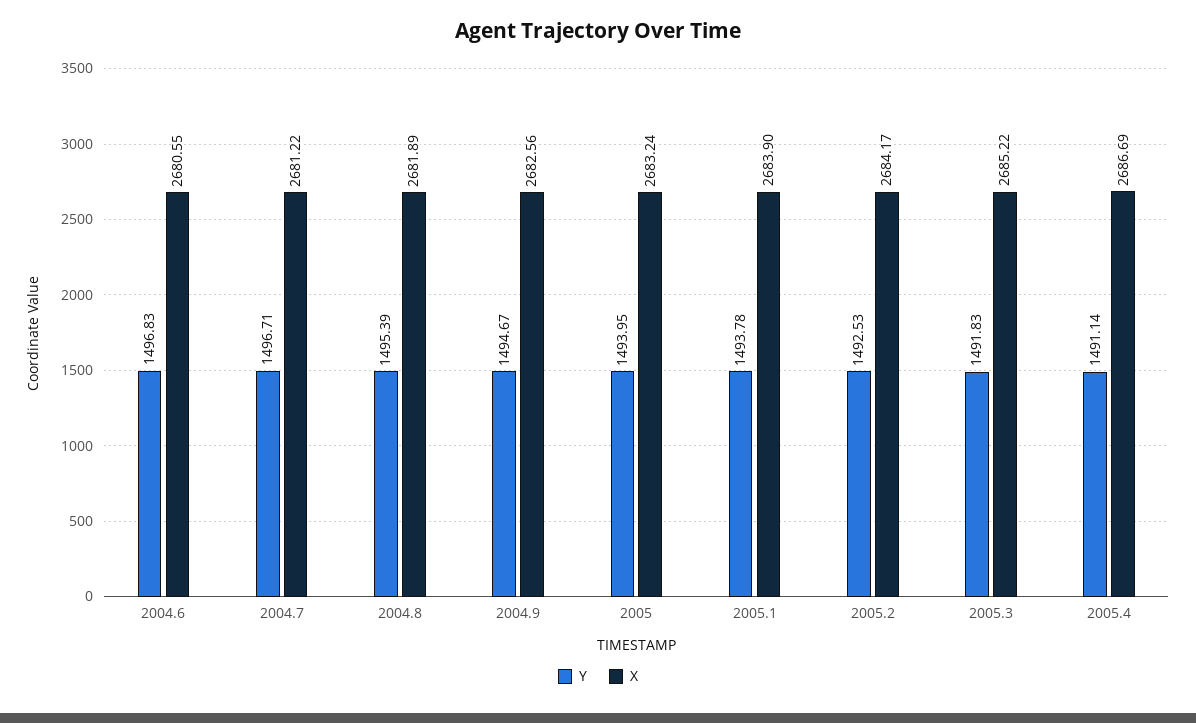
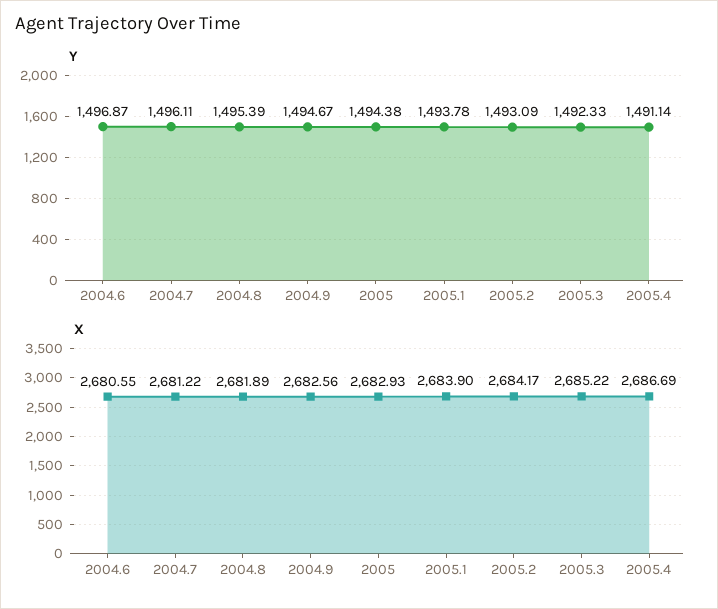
  {
    "Y": {
-     "2004.6": 1496.83,
+     "2004.6": 1496.87,
-     "2004.7": 1496.71,
+     "2004.7": 1496.11,
      "2004.8": 1495.39,
      "2004.9": 1494.67,
-     "2005": 1493.95,
+     "2005": 1494.38,
      "2005.1": 1493.78,
-     "2005.2": 1492.53,
+     "2005.2": 1493.09,
-     "2005.3": 1491.83,
+     "2005.3": 1492.33,
      "2005.4": 1491.14
    },
    "X": {
      "2004.6": 2680.55,
      "2004.7": 2681.22,
      "2004.8": 2681.89,
      "2004.9": 2682.56,
-     "2005": 2683.24,
+     "2005": 2682.93,
      "2005.1": 2683.9,
      "2005.2": 2684.17,
      "2005.3": 2685.22,
      "2005.4": 2686.69
    }
  }

